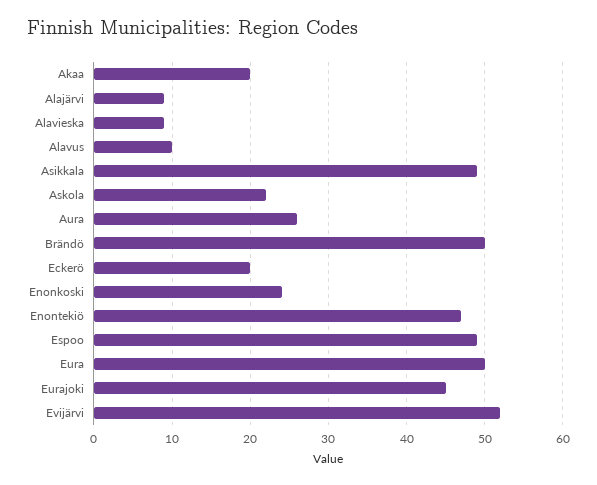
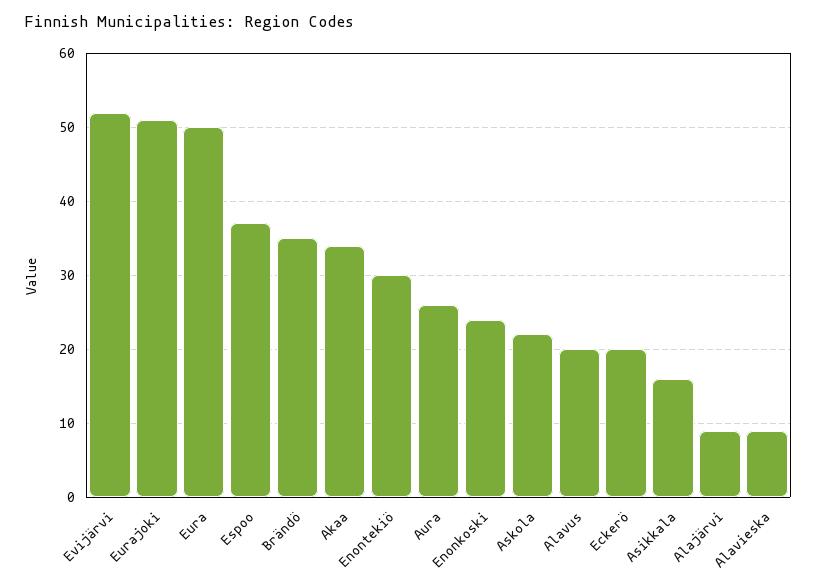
  {
-   "Akaa": 20,
+   "Akaa": 34,
    "Alajärvi": 9,
    "Alavieska": 9,
-   "Alavus": 10,
+   "Alavus": 20,
-   "Asikkala": 49,
+   "Asikkala": 16,
    "Askola": 22,
    "Aura": 26,
-   "Brändö": 50,
+   "Brändö": 35,
    "Eckerö": 20,
    "Enonkoski": 24,
-   "Enontekiö": 47,
+   "Enontekiö": 30,
-   "Espoo": 49,
+   "Espoo": 37,
    "Eura": 50,
-   "Eurajoki": 45,
+   "Eurajoki": 51,
    "Evijärvi": 52
  }

